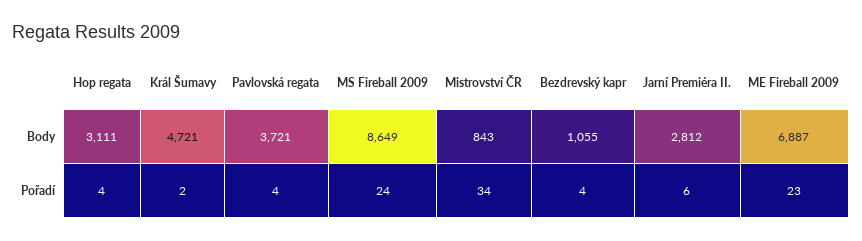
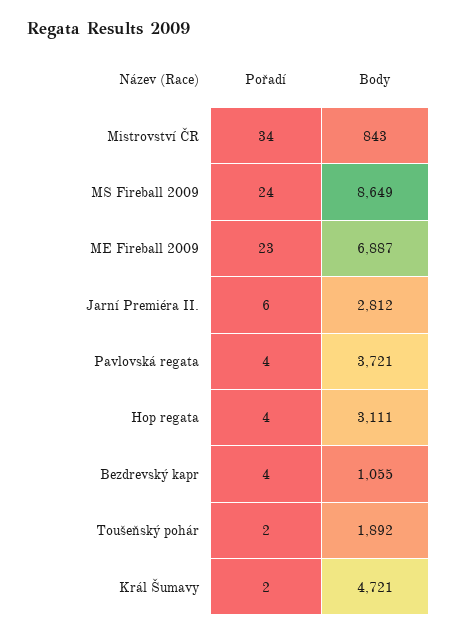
  {
    "Hop regata": {
      "Body": 3111,
      "Pořadí": 4
    },
    "Král Šumavy": {
      "Body": 4721,
      "Pořadí": 2
    },
    "Pavlovská regata": {
      "Body": 3721,
      "Pořadí": 4
    },
    "MS Fireball 2009": {
      "Body": 8649,
      "Pořadí": 24
    },
    "Mistrovství ČR": {
      "Body": 843,
      "Pořadí": 34
    },
    "Bezdrevský kapr": {
      "Body": 1055,
      "Pořadí": 4
    },
    "Jarní Premiéra II.": {
      "Body": 2812,
      "Pořadí": 6
    },
    "ME Fireball 2009": {
      "Body": 6887,
      "Pořadí": 23
-   }
+   },
+   "Toušeňský pohár": {
+     "Pořadí": 2,
+     "Body": 1892
+   }
  }

